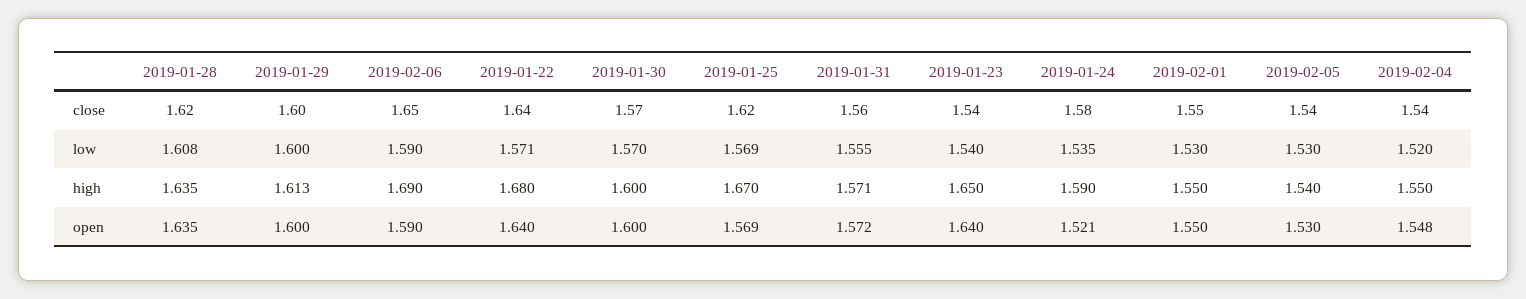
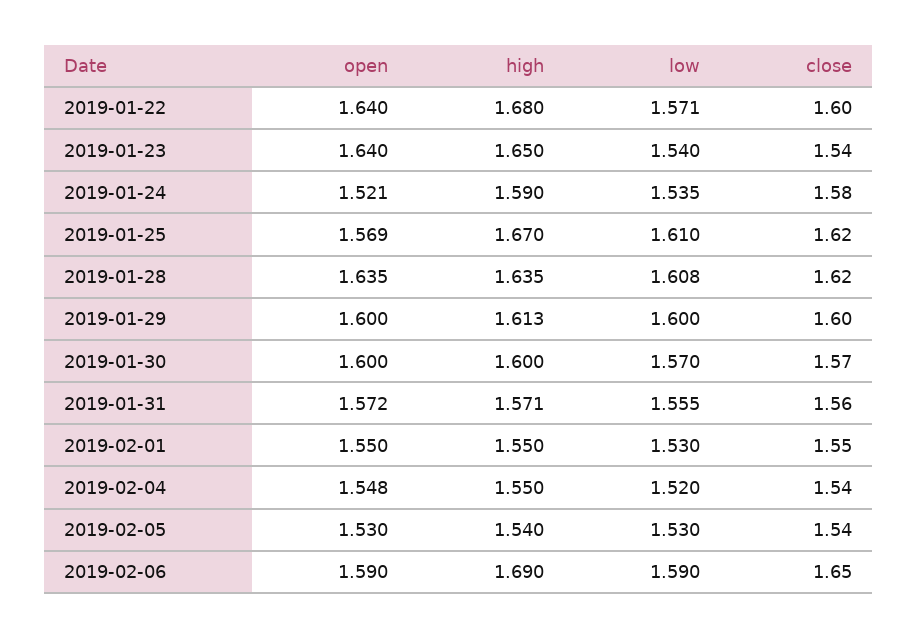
  {
    "2019-01-28": {
      "close": 1.62,
      "low": 1.608,
      "high": 1.635,
      "open": 1.635
    },
    "2019-01-29": {
      "close": 1.6,
      "low": 1.6,
      "high": 1.613,
      "open": 1.6
    },
    "2019-02-06": {
      "close": 1.65,
      "low": 1.59,
      "high": 1.69,
      "open": 1.59
    },
    "2019-01-22": {
-     "close": 1.64,
+     "close": 1.6,
      "low": 1.571,
      "high": 1.68,
      "open": 1.64
    },
    "2019-01-30": {
      "close": 1.57,
      "low": 1.57,
      "high": 1.6,
      "open": 1.6
    },
    "2019-01-25": {
      "close": 1.62,
-     "low": 1.569,
+     "low": 1.61,
      "high": 1.67,
      "open": 1.569
    },
    "2019-01-31": {
      "close": 1.56,
      "low": 1.555,
      "high": 1.571,
      "open": 1.572
    },
    "2019-01-23": {
      "close": 1.54,
      "low": 1.54,
      "high": 1.65,
      "open": 1.64
    },
    "2019-01-24": {
      "close": 1.58,
      "low": 1.535,
      "high": 1.59,
      "open": 1.521
    },
    "2019-02-01": {
      "close": 1.55,
      "low": 1.53,
      "high": 1.55,
      "open": 1.55
    },
    "2019-02-05": {
      "close": 1.54,
      "low": 1.53,
      "high": 1.54,
      "open": 1.53
    },
    "2019-02-04": {
      "close": 1.54,
      "low": 1.52,
      "high": 1.55,
      "open": 1.548
    }
  }

